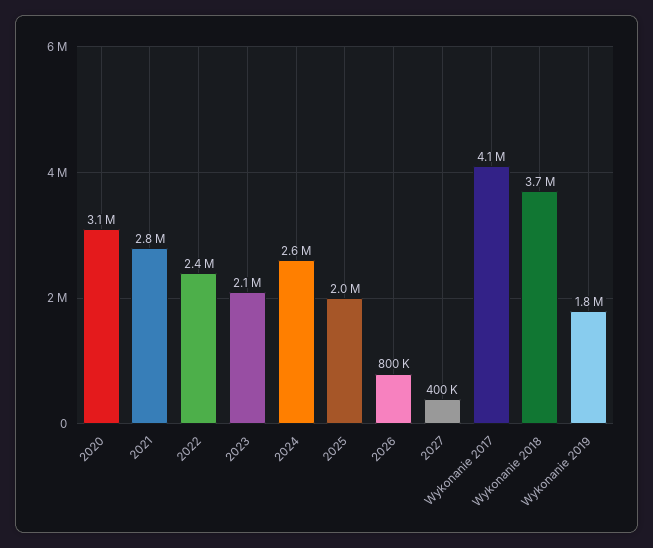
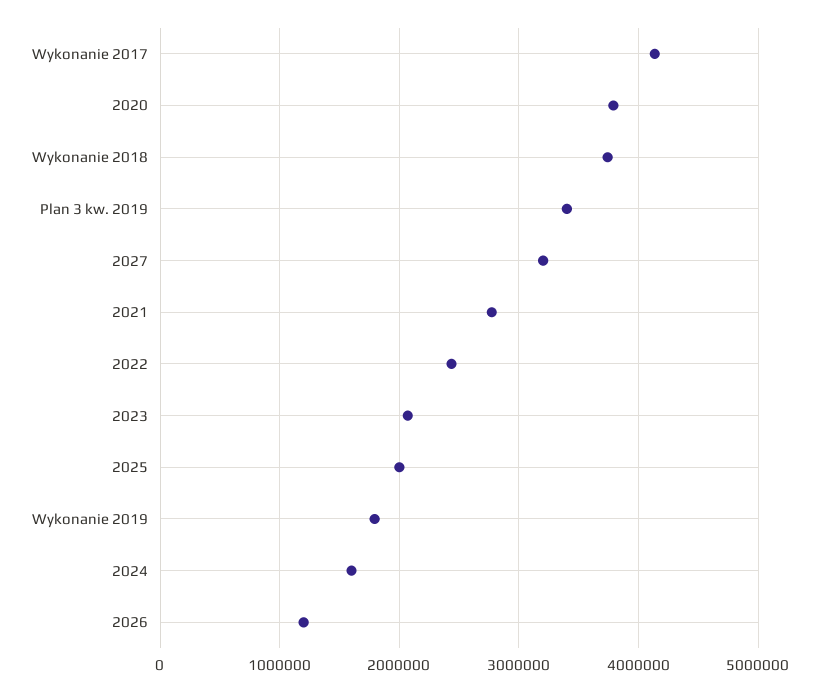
  {
-   "2020": 3100000,
+   "2020": 3800000,
    "2021": 2800000,
    "2022": 2400000,
    "2023": 2100000,
-   "2024": 2600000,
+   "2024": 1600000,
    "2025": 2000000,
-   "2026": 800000,
+   "2026": 1200000,
-   "2027": 400000,
+   "2027": 3200000,
    "Wykonanie 2017": 4100000,
    "Wykonanie 2018": 3700000,
-   "Wykonanie 2019": 1800000
+   "Wykonanie 2019": 1800000,
+   "Plan 3 kw. 2019": 3400000
  }

